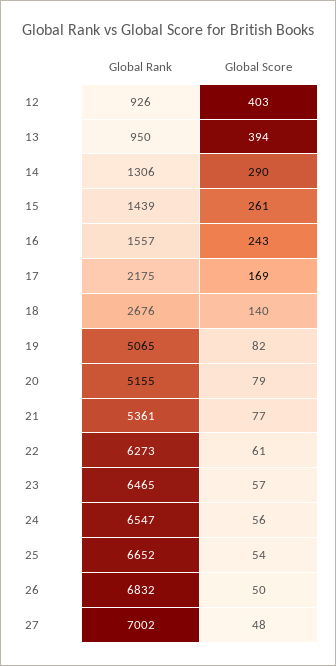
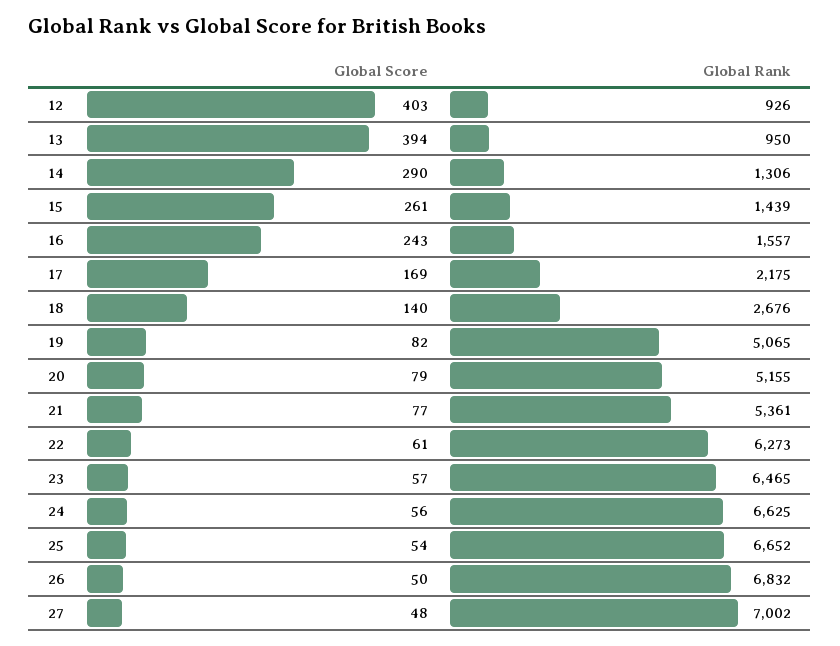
  {
    "Global Rank": {
      "12": 926,
      "13": 950,
      "14": 1306,
      "15": 1439,
      "16": 1557,
      "17": 2175,
      "18": 2676,
      "19": 5065,
      "20": 5155,
      "21": 5361,
      "22": 6273,
      "23": 6465,
-     "24": 6547,
+     "24": 6625,
      "25": 6652,
      "26": 6832,
      "27": 7002
    },
    "Global Score": {
      "12": 403,
      "13": 394,
      "14": 290,
      "15": 261,
      "16": 243,
      "17": 169,
      "18": 140,
      "19": 82,
      "20": 79,
      "21": 77,
      "22": 61,
      "23": 57,
      "24": 56,
      "25": 54,
      "26": 50,
      "27": 48
    }
  }

